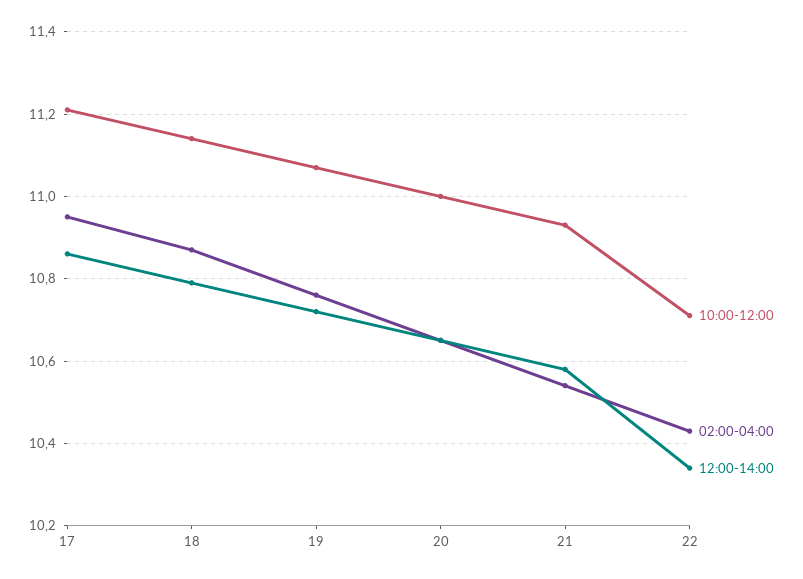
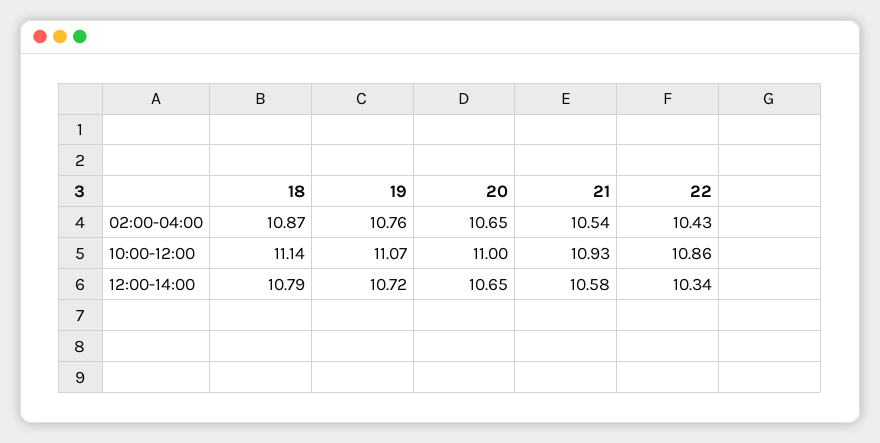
  {
    "10:00-12:00": {
-     "17": 11.2,
      "18": 11.14,
      "19": 11.07,
      "20": 11,
      "21": 10.93,
-     "22": 10.7
+     "22": 10.86
    },
    "02:00-04:00": {
-     "17": 10.95,
      "18": 10.87,
      "19": 10.76,
      "20": 10.65,
      "21": 10.54,
      "22": 10.43
    },
    "12:00-14:00": {
-     "17": 10.85,
      "18": 10.79,
      "19": 10.72,
      "20": 10.65,
      "21": 10.58,
      "22": 10.34
    }
  }

